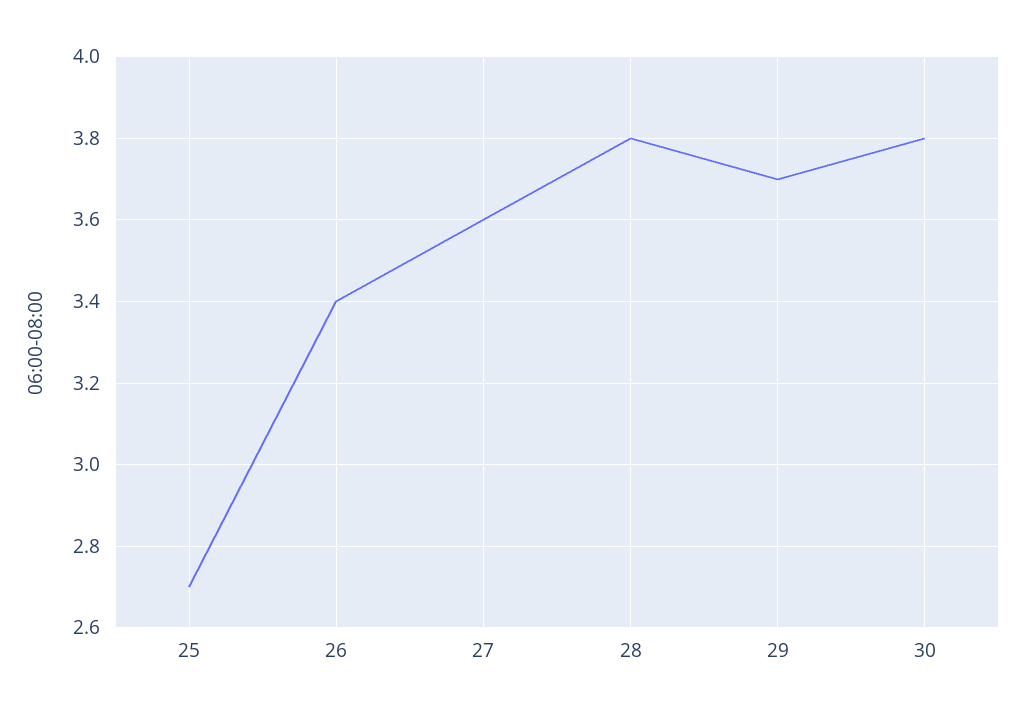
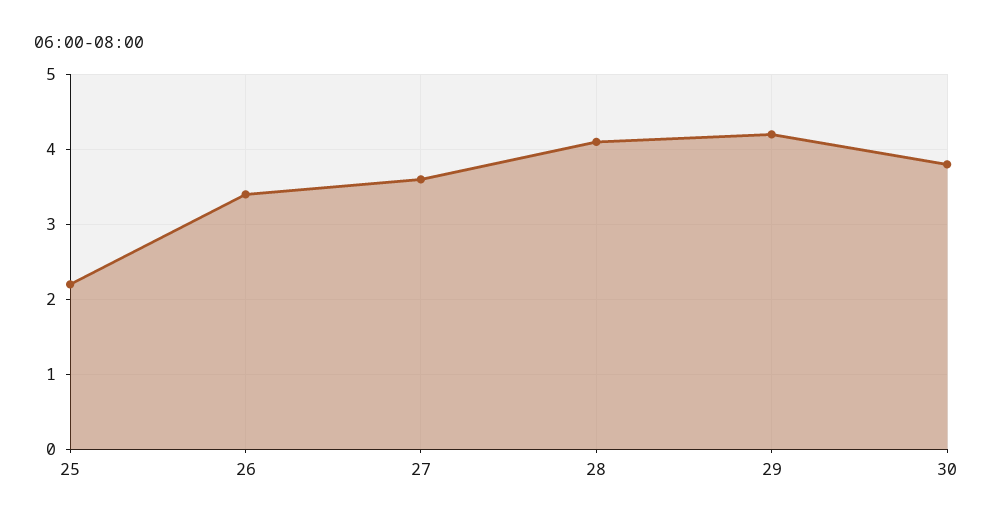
  {
-   "25": 2.7,
+   "25": 2.2,
    "26": 3.4,
    "27": 3.6,
-   "28": 3.8,
+   "28": 4.1,
-   "29": 3.7,
+   "29": 4.2,
    "30": 3.8
  }

